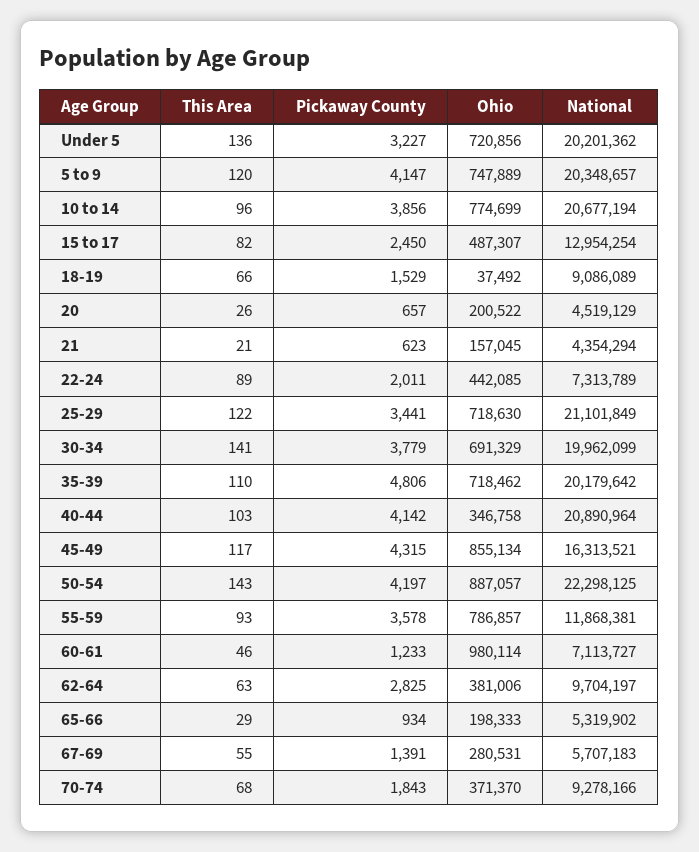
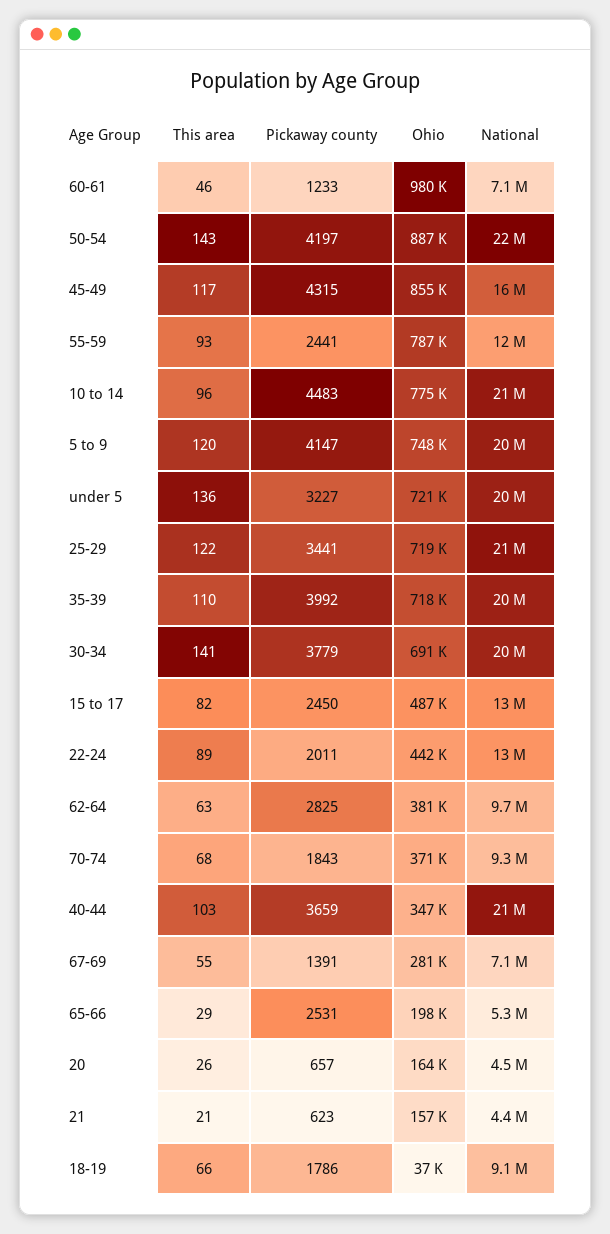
  {
    "This Area": {
      "Under 5": 136,
      "5 to 9": 120,
      "10 to 14": 96,
      "15 to 17": 82,
      "18-19": 66,
      "20": 26,
      "21": 21,
      "22-24": 89,
      "25-29": 122,
      "30-34": 141,
      "35-39": 110,
      "40-44": 103,
      "45-49": 117,
      "50-54": 143,
      "55-59": 93,
      "60-61": 46,
      "62-64": 63,
      "65-66": 29,
      "67-69": 55,
      "70-74": 68
    },
    "Pickaway County": {
      "Under 5": 3227,
      "5 to 9": 4147,
-     "10 to 14": 3856,
+     "10 to 14": 4483,
      "15 to 17": 2450,
-     "18-19": 1529,
+     "18-19": 1786,
      "20": 657,
      "21": 623,
      "22-24": 2011,
      "25-29": 3441,
      "30-34": 3779,
-     "35-39": 4806,
+     "35-39": 3992,
-     "40-44": 4142,
+     "40-44": 3659,
      "45-49": 4315,
      "50-54": 4197,
-     "55-59": 3578,
+     "55-59": 2441,
      "60-61": 1233,
      "62-64": 2825,
-     "65-66": 934,
+     "65-66": 2531,
      "67-69": 1391,
      "70-74": 1843
    },
    "Ohio": {
      "Under 5": 720856,
      "5 to 9": 747889,
      "10 to 14": 774699,
      "15 to 17": 487307,
      "18-19": 37492,
-     "20": 200522,
+     "20": 164000,
      "21": 157045,
      "22-24": 442085,
      "25-29": 718630,
      "30-34": 691329,
      "35-39": 718462,
      "40-44": 346758,
      "45-49": 855134,
      "50-54": 887057,
      "55-59": 786857,
      "60-61": 980114,
      "62-64": 381006,
      "65-66": 198333,
      "67-69": 280531,
      "70-74": 371370
    },
    "National": {
      "Under 5": 20201362,
      "5 to 9": 20348657,
      "10 to 14": 20677194,
      "15 to 17": 12954254,
      "18-19": 9086089,
      "20": 4519129,
      "21": 4354294,
-     "22-24": 7313789,
+     "22-24": 13000000,
      "25-29": 21101849,
      "30-34": 19962099,
      "35-39": 20179642,
      "40-44": 20890964,
      "45-49": 16313521,
      "50-54": 22298125,
      "55-59": 11868381,
      "60-61": 7113727,
      "62-64": 9704197,
      "65-66": 5319902,
-     "67-69": 5707183,
+     "67-69": 7100000,
      "70-74": 9278166
    }
  }

